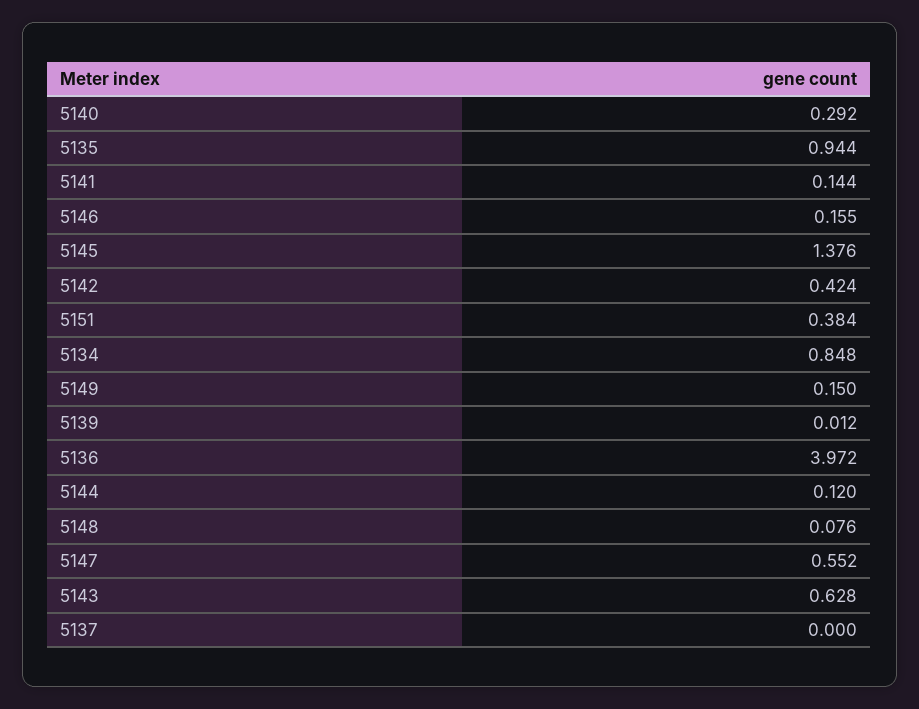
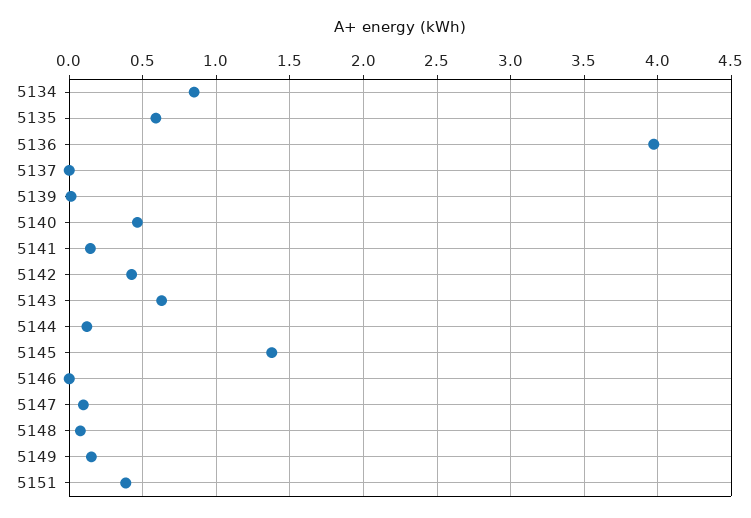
  {
-   "5140": 0.292,
+   "5140": 0.45,
-   "5135": 0.944,
+   "5135": 0.6,
    "5141": 0.144,
-   "5146": 0.155,
+   "5146": 0,
    "5145": 1.376,
    "5142": 0.424,
    "5151": 0.384,
    "5134": 0.848,
    "5149": 0.15,
    "5139": 0.012,
    "5136": 3.972,
    "5144": 0.12,
    "5148": 0.076,
-   "5147": 0.552,
+   "5147": 0.1,
    "5143": 0.628,
    "5137": 0
  }

